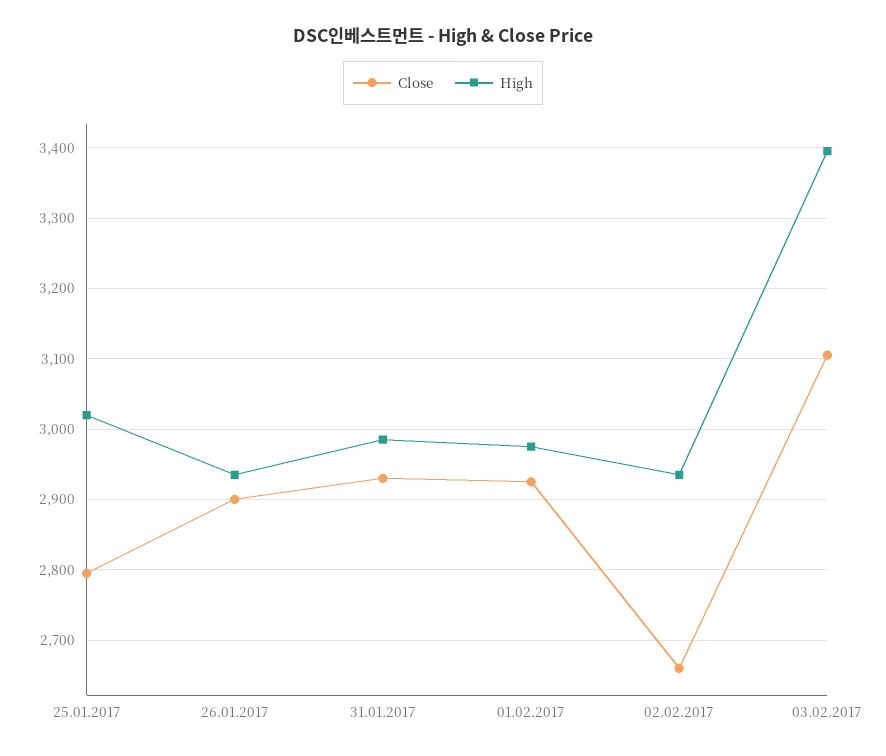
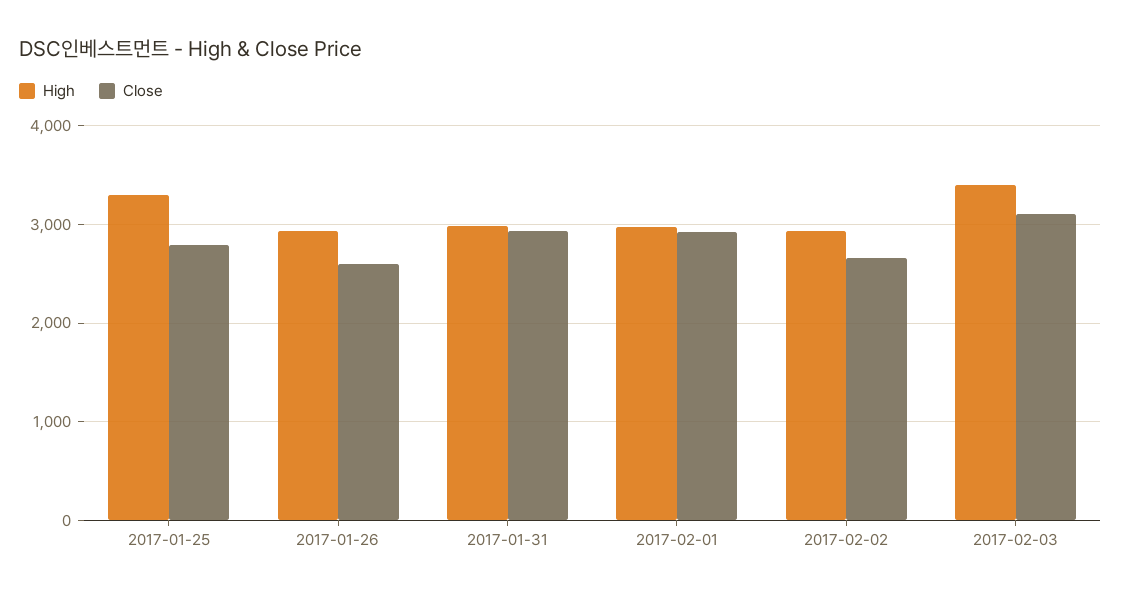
  {
    "Close": {
      "25.01.2017": 2800,
-     "26.01.2017": 2900,
+     "26.01.2017": 2600,
      "31.01.2017": 2930,
      "01.02.2017": 2930,
      "02.02.2017": 2660,
      "03.02.2017": 3110
    },
    "High": {
-     "25.01.2017": 3020,
+     "25.01.2017": 3300,
      "26.01.2017": 2940,
      "31.01.2017": 2990,
      "01.02.2017": 2980,
      "02.02.2017": 2940,
      "03.02.2017": 3400
    }
  }

